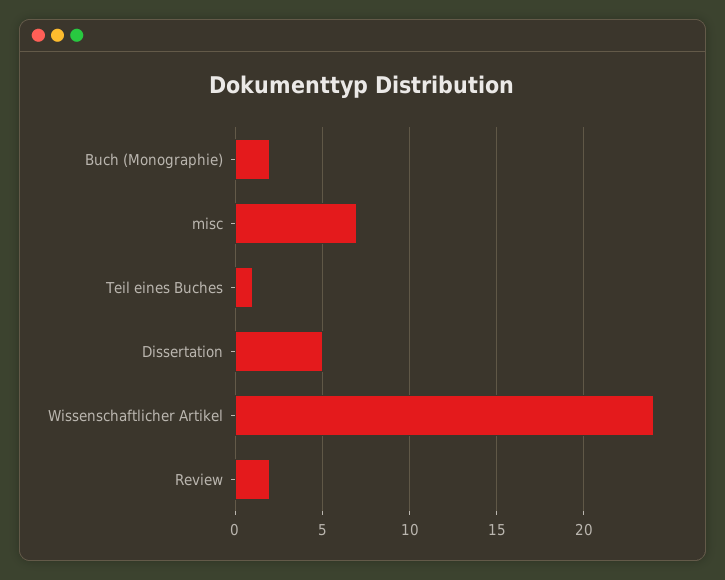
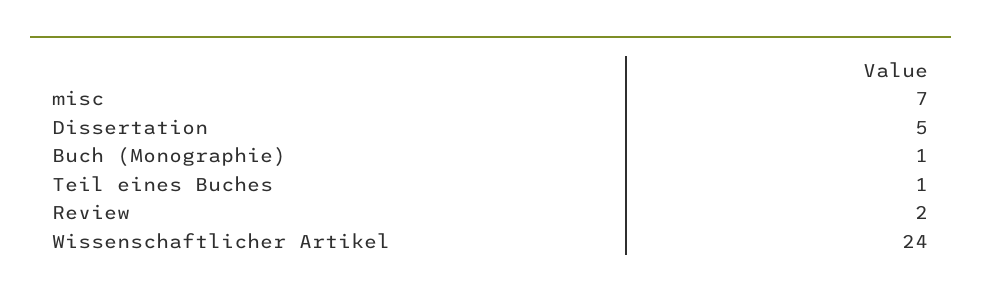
  {
-   "Buch (Monographie)": 2,
+   "Buch (Monographie)": 1,
    "misc": 7,
    "Teil eines Buches": 1,
    "Dissertation": 5,
    "Wissenschaftlicher Artikel": 24,
    "Review": 2
  }

